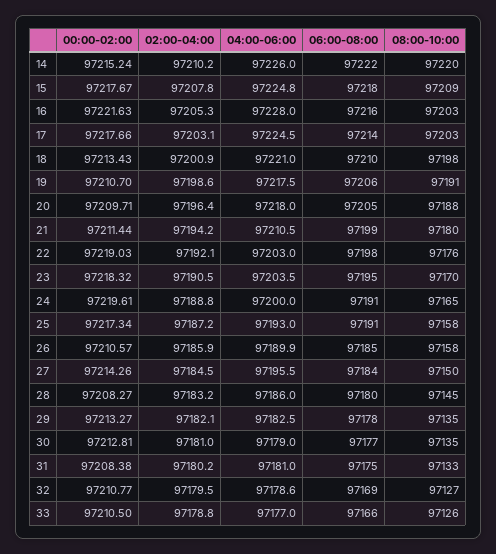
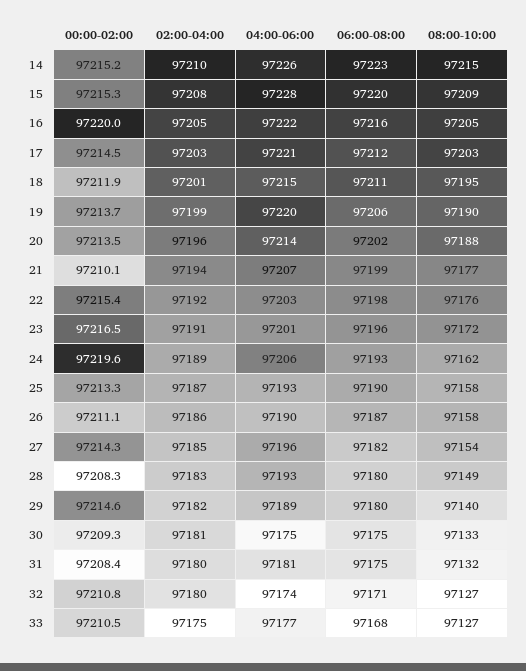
  {
    "00:00-02:00": {
      "14": 97215.24,
-     "15": 97217.67,
+     "15": 97215.3,
-     "16": 97221.63,
+     "16": 97220,
-     "17": 97217.66,
+     "17": 97214.5,
-     "18": 97213.43,
+     "18": 97211.9,
-     "19": 97210.7,
+     "19": 97213.7,
-     "20": 97209.71,
+     "20": 97213.5,
-     "21": 97211.44,
+     "21": 97210.1,
-     "22": 97219.03,
+     "22": 97215.4,
-     "23": 97218.32,
+     "23": 97216.5,
      "24": 97219.61,
-     "25": 97217.34,
+     "25": 97213.3,
-     "26": 97210.57,
+     "26": 97211.1,
      "27": 97214.26,
      "28": 97208.27,
-     "29": 97213.27,
+     "29": 97214.6,
-     "30": 97212.81,
+     "30": 97209.3,
      "31": 97208.38,
      "32": 97210.77,
      "33": 97210.5
    },
    "02:00-04:00": {
      "14": 97210.2,
      "15": 97207.8,
      "16": 97205.3,
      "17": 97203.1,
      "18": 97200.9,
      "19": 97198.6,
      "20": 97196.4,
      "21": 97194.2,
      "22": 97192.1,
      "23": 97190.5,
      "24": 97188.8,
      "25": 97187.2,
      "26": 97185.9,
      "27": 97184.5,
      "28": 97183.2,
      "29": 97182.1,
      "30": 97181,
      "31": 97180.2,
      "32": 97179.5,
-     "33": 97178.8
+     "33": 97175
    },
    "04:00-06:00": {
      "14": 97226,
-     "15": 97224.8,
+     "15": 97228,
-     "16": 97228,
+     "16": 97222,
-     "17": 97224.5,
+     "17": 97221,
-     "18": 97221,
+     "18": 97215,
-     "19": 97217.5,
+     "19": 97220,
-     "20": 97218,
+     "20": 97214,
-     "21": 97210.5,
+     "21": 97207,
      "22": 97203,
-     "23": 97203.5,
+     "23": 97201,
-     "24": 97200,
+     "24": 97206,
      "25": 97193,
      "26": 97189.9,
      "27": 97195.5,
-     "28": 97186,
+     "28": 97193,
-     "29": 97182.5,
+     "29": 97189,
-     "30": 97179,
+     "30": 97175,
      "31": 97181,
-     "32": 97178.6,
+     "32": 97174,
      "33": 97177
    },
    "06:00-08:00": {
-     "14": 97222,
+     "14": 97223,
-     "15": 97218,
+     "15": 97220,
      "16": 97216,
-     "17": 97214,
+     "17": 97212,
-     "18": 97210,
+     "18": 97211,
      "19": 97206,
-     "20": 97205,
+     "20": 97202,
      "21": 97199,
      "22": 97198,
-     "23": 97195,
+     "23": 97196,
-     "24": 97191,
+     "24": 97193,
-     "25": 97191,
+     "25": 97190,
-     "26": 97185,
+     "26": 97187,
-     "27": 97184,
+     "27": 97182,
      "28": 97180,
-     "29": 97178,
+     "29": 97180,
-     "30": 97177,
+     "30": 97175,
      "31": 97175,
-     "32": 97169,
+     "32": 97171,
-     "33": 97166
+     "33": 97168
    },
    "08:00-10:00": {
-     "14": 97220,
+     "14": 97215,
      "15": 97209,
-     "16": 97203,
+     "16": 97205,
      "17": 97203,
-     "18": 97198,
+     "18": 97195,
-     "19": 97191,
+     "19": 97190,
      "20": 97188,
-     "21": 97180,
+     "21": 97177,
      "22": 97176,
-     "23": 97170,
+     "23": 97172,
-     "24": 97165,
+     "24": 97162,
      "25": 97158,
      "26": 97158,
-     "27": 97150,
+     "27": 97154,
-     "28": 97145,
+     "28": 97149,
-     "29": 97135,
+     "29": 97140,
-     "30": 97135,
+     "30": 97133,
-     "31": 97133,
+     "31": 97132,
      "32": 97127,
-     "33": 97126
+     "33": 97127
    }
  }

